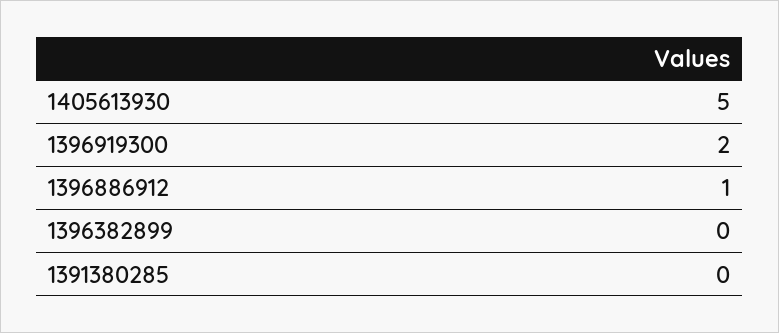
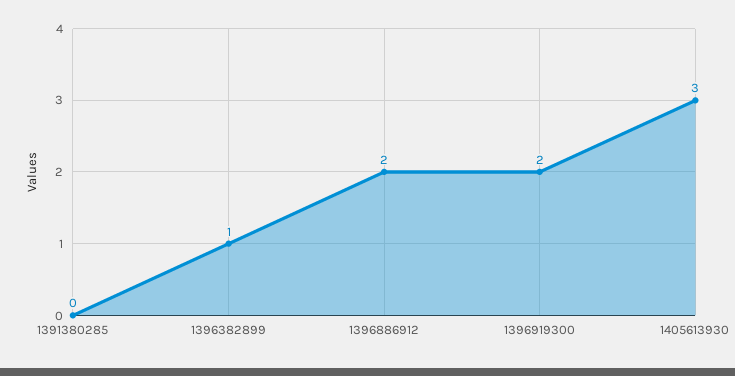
  {
-   "1405613930": 5,
+   "1405613930": 3,
    "1396919300": 2,
-   "1396886912": 1,
+   "1396886912": 2,
-   "1396382899": 0,
+   "1396382899": 1,
    "1391380285": 0
  }

